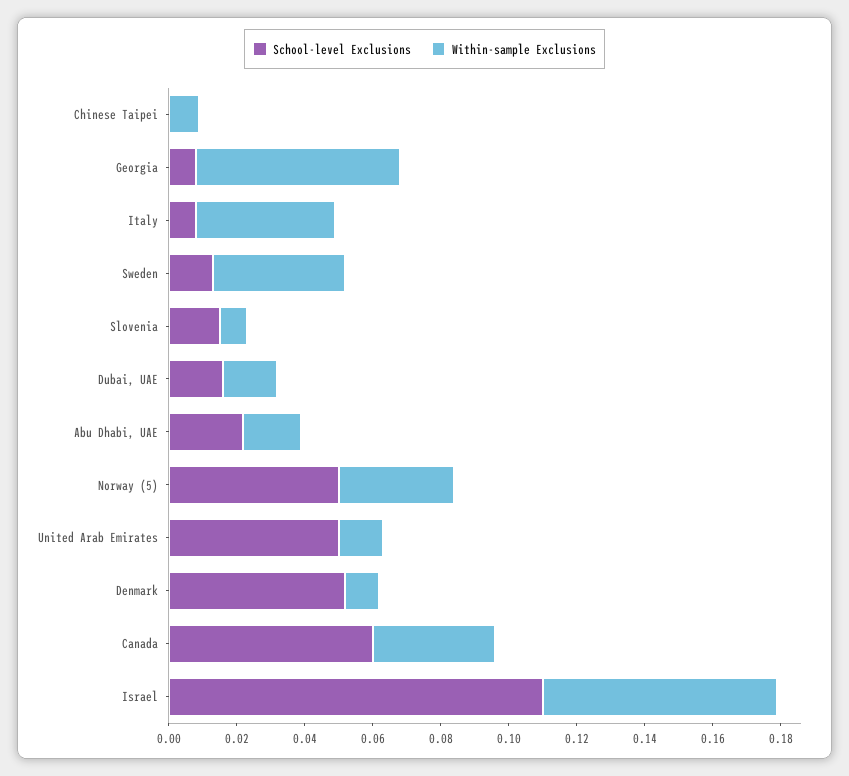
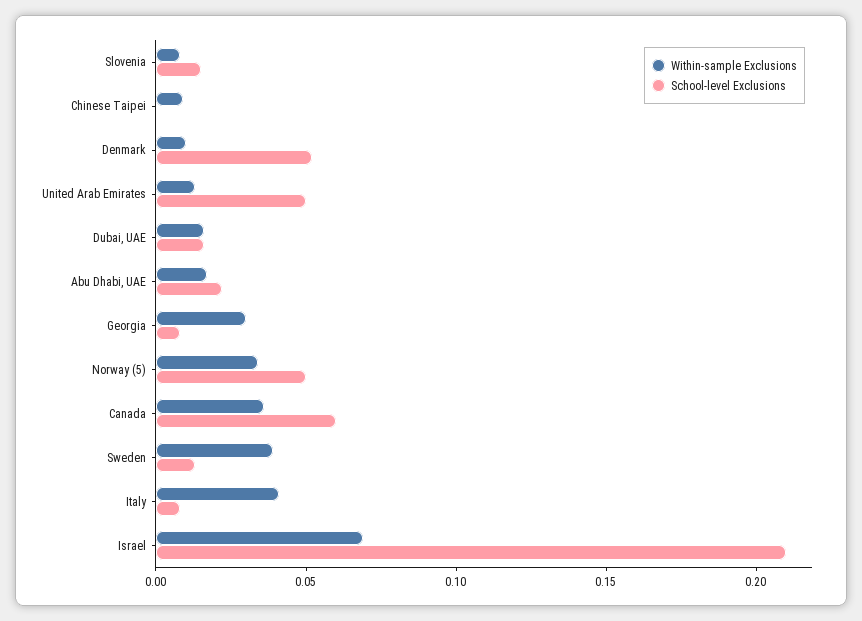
  {
    "School-level Exclusions": {
      "Chinese Taipei": 0,
      "Georgia": 0.01,
      "Italy": 0.01,
      "Sweden": 0.015,
      "Slovenia": 0.015,
      "Dubai, UAE": 0.015,
      "Abu Dhabi, UAE": 0.02,
      "Norway (5)": 0.05,
      "United Arab Emirates": 0.05,
      "Denmark": 0.05,
      "Canada": 0.06,
-     "Israel": 0.11
+     "Israel": 0.21
    },
    "Within-sample Exclusions": {
      "Chinese Taipei": 0.01,
-     "Georgia": 0.06,
+     "Georgia": 0.03,
      "Italy": 0.04,
      "Sweden": 0.04,
      "Slovenia": 0.01,
      "Dubai, UAE": 0.015,
      "Abu Dhabi, UAE": 0.015,
      "Norway (5)": 0.035,
      "United Arab Emirates": 0.015,
      "Denmark": 0.01,
      "Canada": 0.035,
      "Israel": 0.07
    }
  }

